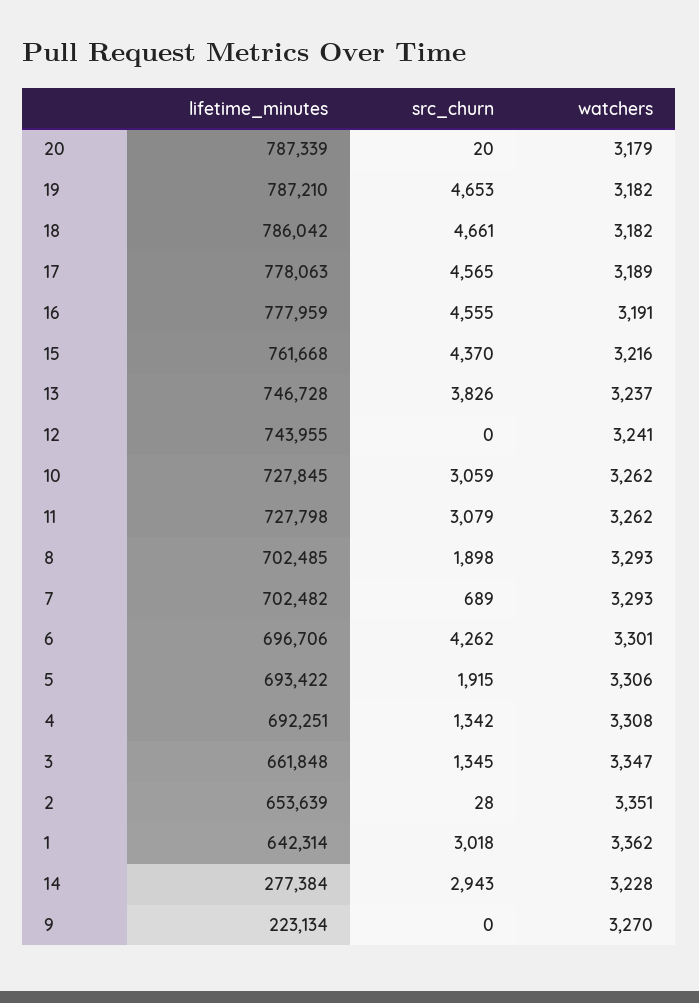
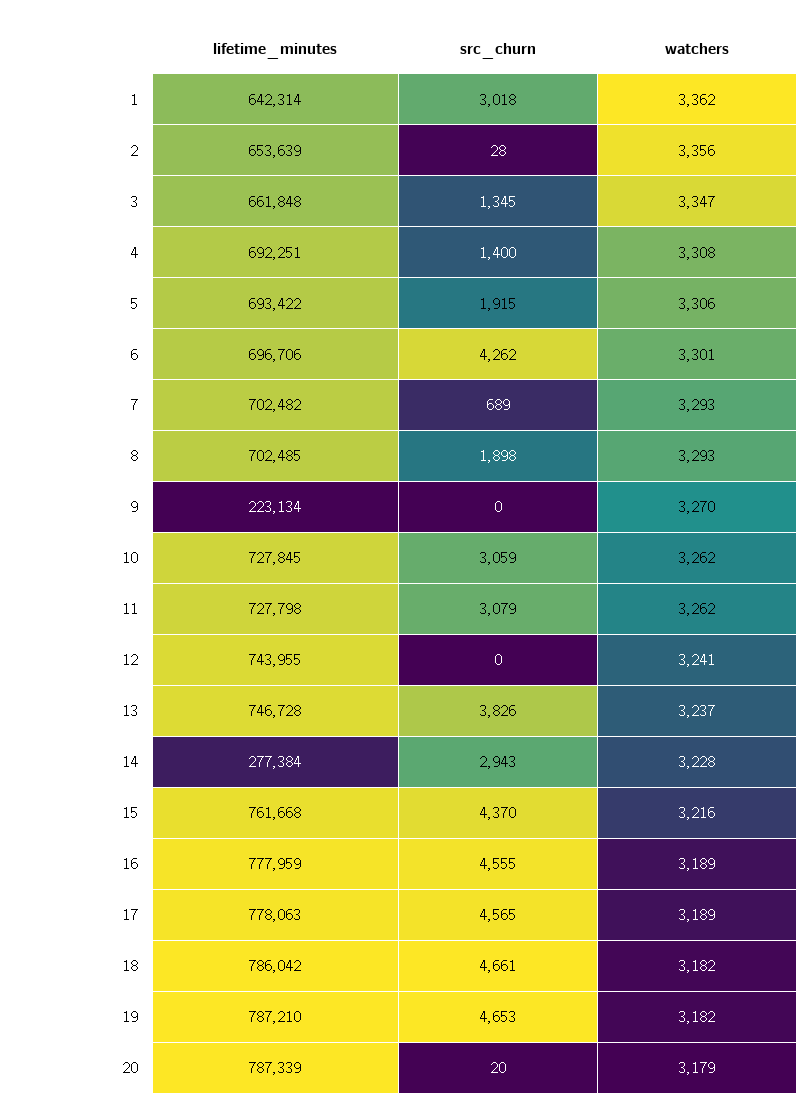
  {
    "lifetime_minutes": {
      "20": 787339,
      "19": 787210,
      "18": 786042,
      "17": 778063,
      "16": 777959,
      "15": 761668,
      "13": 746728,
      "12": 743955,
      "10": 727845,
      "11": 727798,
      "8": 702485,
      "7": 702482,
      "6": 696706,
      "5": 693422,
      "4": 692251,
      "3": 661848,
      "2": 653639,
      "1": 642314,
      "14": 277384,
      "9": 223134
    },
    "src_churn": {
      "20": 20,
      "19": 4653,
      "18": 4661,
      "17": 4565,
      "16": 4555,
      "15": 4370,
      "13": 3826,
      "12": 0,
      "10": 3059,
      "11": 3079,
      "8": 1898,
      "7": 689,
      "6": 4262,
      "5": 1915,
-     "4": 1342,
+     "4": 1400,
      "3": 1345,
      "2": 28,
      "1": 3018,
      "14": 2943,
      "9": 0
    },
    "watchers": {
      "20": 3179,
      "19": 3182,
      "18": 3182,
      "17": 3189,
-     "16": 3191,
+     "16": 3189,
      "15": 3216,
      "13": 3237,
      "12": 3241,
      "10": 3262,
      "11": 3262,
      "8": 3293,
      "7": 3293,
      "6": 3301,
      "5": 3306,
      "4": 3308,
      "3": 3347,
-     "2": 3351,
+     "2": 3356,
      "1": 3362,
      "14": 3228,
      "9": 3270
    }
  }

